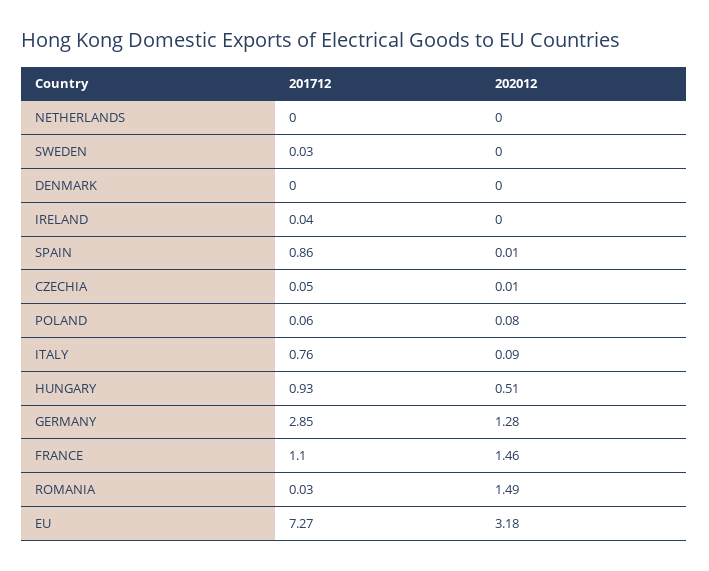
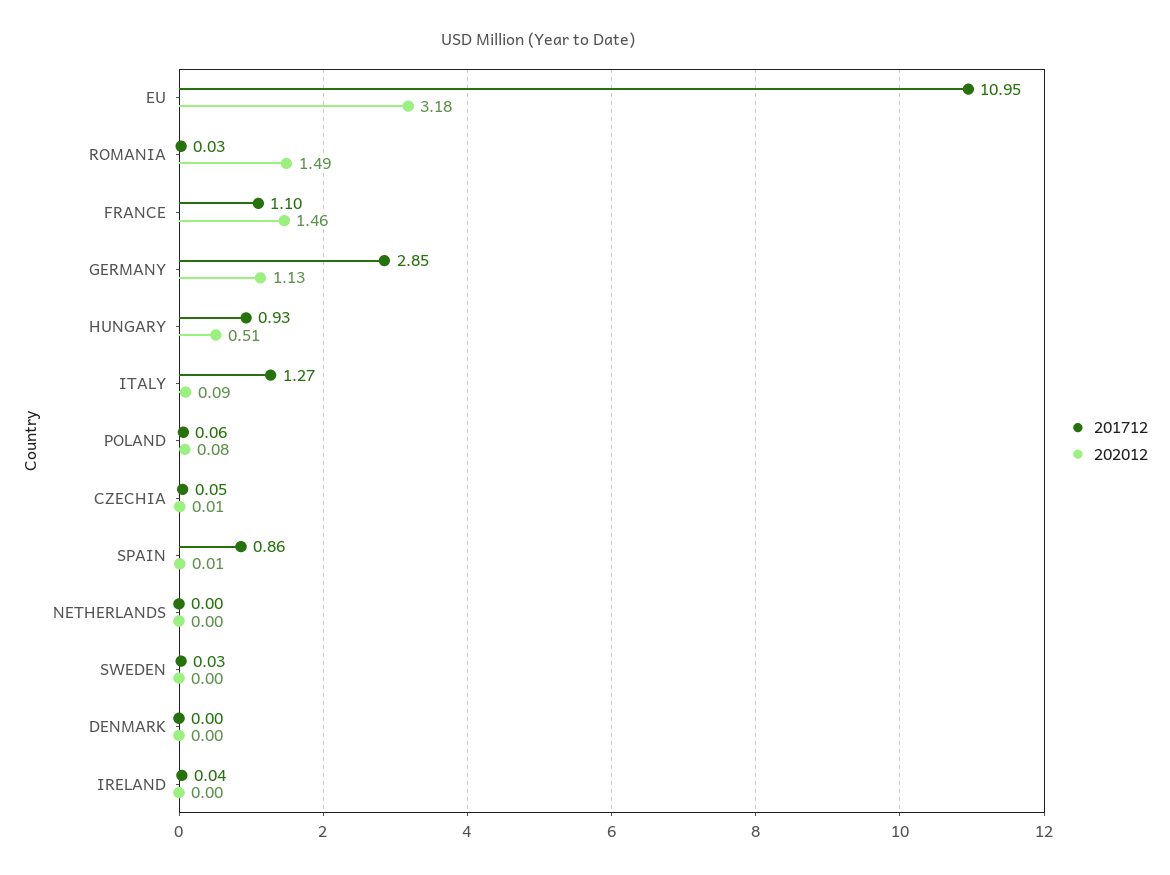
  {
    "201712": {
      "NETHERLANDS": 0,
      "SWEDEN": 0.03,
      "DENMARK": 0,
      "IRELAND": 0.04,
      "SPAIN": 0.86,
      "CZECHIA": 0.05,
      "POLAND": 0.06,
-     "ITALY": 0.76,
+     "ITALY": 1.27,
      "HUNGARY": 0.93,
      "GERMANY": 2.85,
      "FRANCE": 1.1,
      "ROMANIA": 0.03,
-     "EU": 7.27
+     "EU": 10.95
    },
    "202012": {
      "NETHERLANDS": 0,
      "SWEDEN": 0,
      "DENMARK": 0,
      "IRELAND": 0,
      "SPAIN": 0.01,
      "CZECHIA": 0.01,
      "POLAND": 0.08,
      "ITALY": 0.09,
      "HUNGARY": 0.51,
-     "GERMANY": 1.28,
+     "GERMANY": 1.13,
      "FRANCE": 1.46,
      "ROMANIA": 1.49,
      "EU": 3.18
    }
  }

